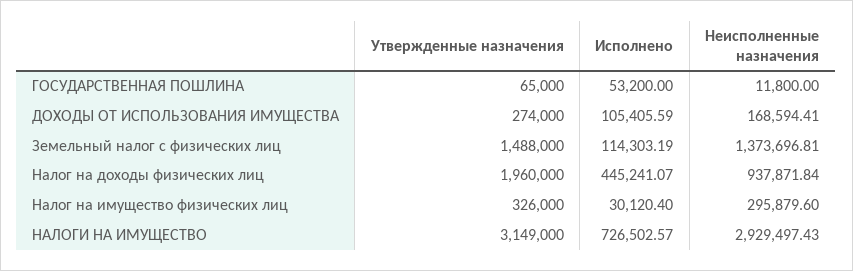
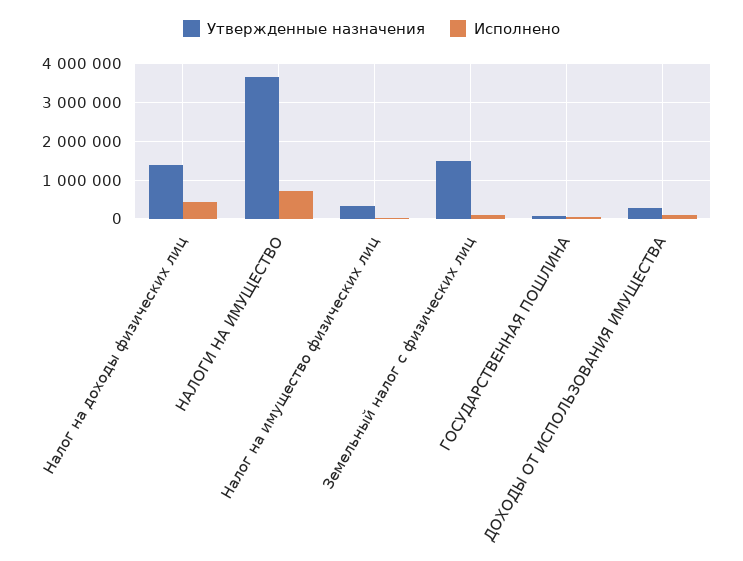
  {
    "Утвержденные назначения": {
      "ГОСУДАРСТВЕННАЯ ПОШЛИНА": 65000,
      "ДОХОДЫ ОТ ИСПОЛЬЗОВАНИЯ ИМУЩЕСТВА": 274000,
      "Земельный налог с физических лиц": 1488000,
-     "Налог на доходы физических лиц": 1960000,
+     "Налог на доходы физических лиц": 1400000,
      "Налог на имущество физических лиц": 326000,
-     "НАЛОГИ НА ИМУЩЕСТВО": 3149000
+     "НАЛОГИ НА ИМУЩЕСТВО": 3600000
    },
    "Исполнено": {
      "ГОСУДАРСТВЕННАЯ ПОШЛИНА": 53200,
      "ДОХОДЫ ОТ ИСПОЛЬЗОВАНИЯ ИМУЩЕСТВА": 105405.59,
      "Земельный налог с физических лиц": 114303.19,
      "Налог на доходы физических лиц": 445241.07,
      "Налог на имущество физических лиц": 30120.4,
      "НАЛОГИ НА ИМУЩЕСТВО": 726502.57
-   },
+   }
-   "Неисполненные назначения": {
-     "ГОСУДАРСТВЕННАЯ ПОШЛИНА": 11800,
-     "ДОХОДЫ ОТ ИСПОЛЬЗОВАНИЯ ИМУЩЕСТВА": 168594.41,
-     "Земельный налог с физических лиц": 1373696.81,
-     "Налог на доходы физических лиц": 937871.84,
-     "Налог на имущество физических лиц": 295879.6,
-     "НАЛОГИ НА ИМУЩЕСТВО": 2929497.43
-   }
  }

